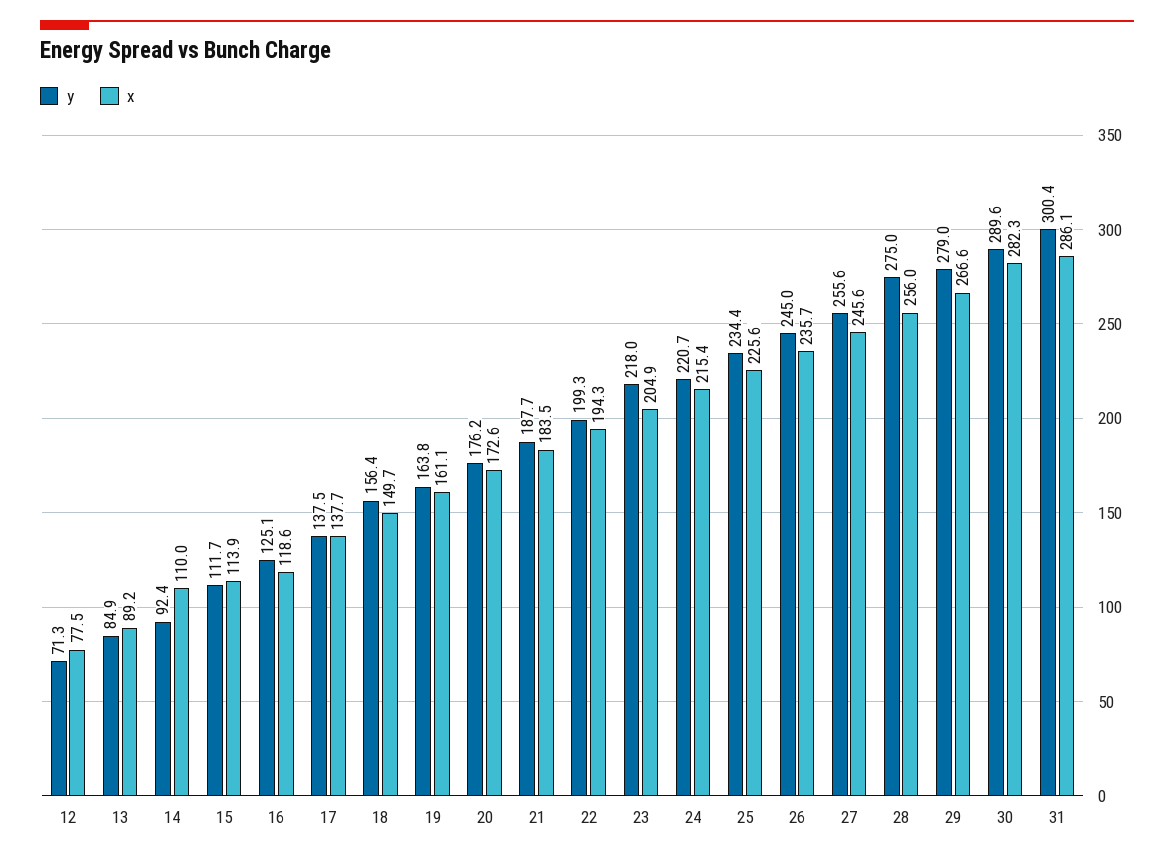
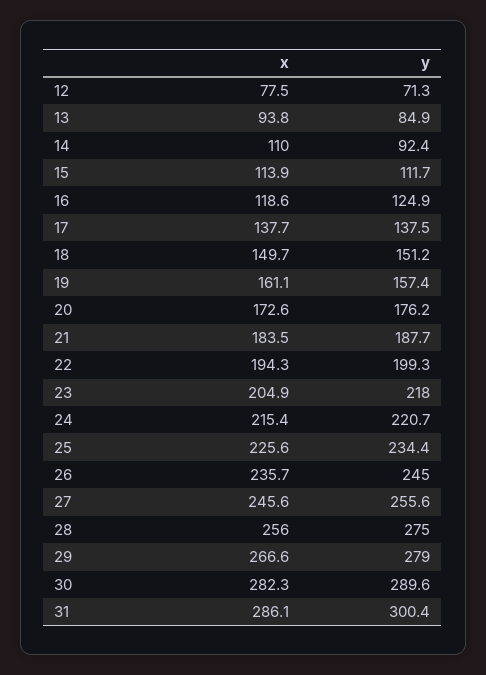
  {
    "y": {
      "12": 71.3,
      "13": 84.9,
      "14": 92.4,
      "15": 111.7,
-     "16": 125.1,
+     "16": 124.9,
      "17": 137.5,
-     "18": 156.4,
+     "18": 151.2,
-     "19": 163.8,
+     "19": 157.4,
      "20": 176.2,
      "21": 187.7,
      "22": 199.3,
      "23": 218,
      "24": 220.7,
      "25": 234.4,
      "26": 245,
      "27": 255.6,
      "28": 275,
      "29": 279,
      "30": 289.6,
      "31": 300.4
    },
    "x": {
      "12": 77.5,
-     "13": 89.2,
+     "13": 93.8,
      "14": 110,
      "15": 113.9,
      "16": 118.6,
      "17": 137.7,
      "18": 149.7,
      "19": 161.1,
      "20": 172.6,
      "21": 183.5,
      "22": 194.3,
      "23": 204.9,
      "24": 215.4,
      "25": 225.6,
      "26": 235.7,
      "27": 245.6,
      "28": 256,
      "29": 266.6,
      "30": 282.3,
      "31": 286.1
    }
  }

